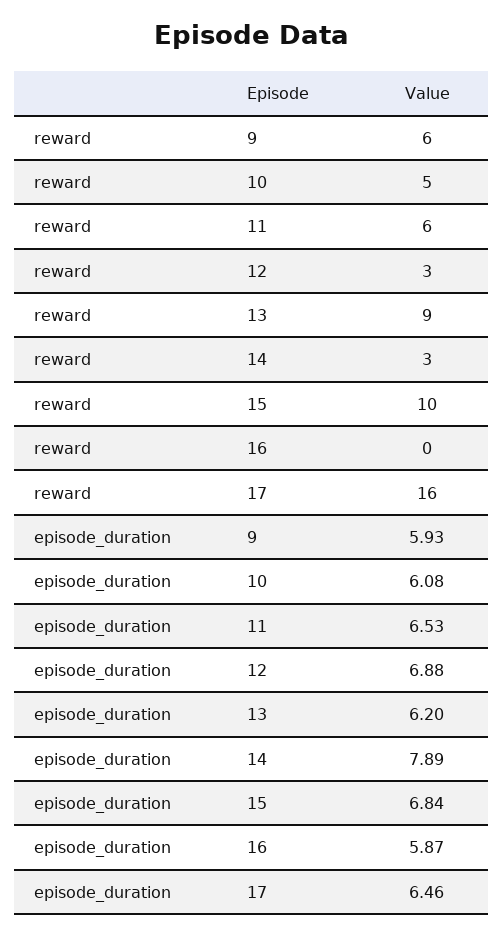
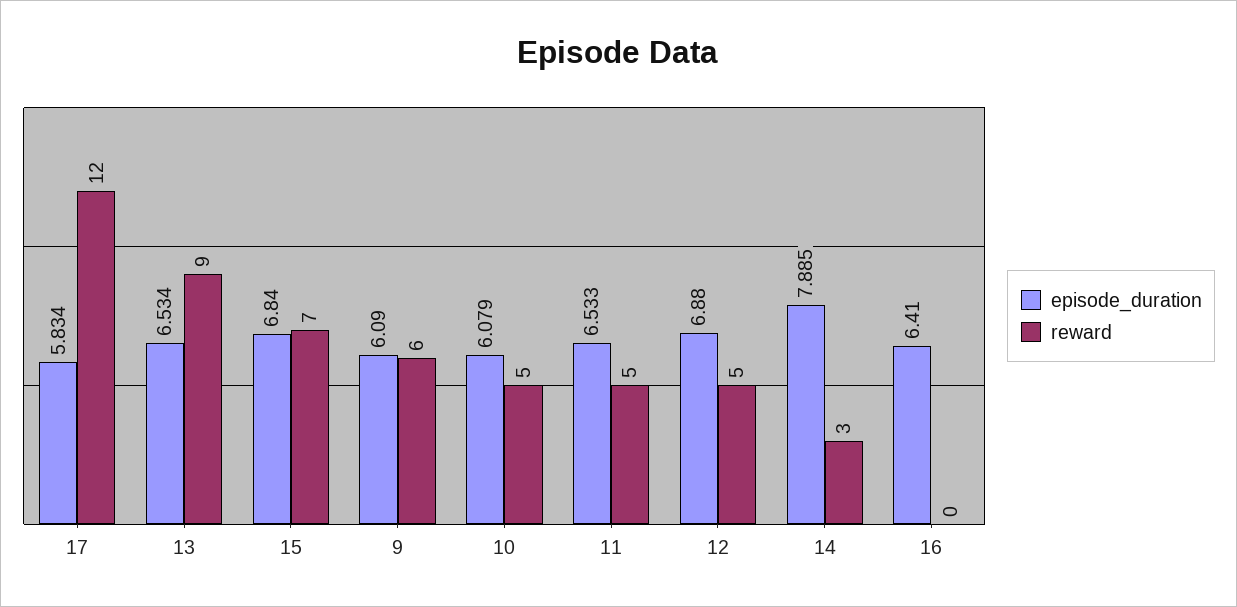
  {
    "reward": {
      "9": 6,
      "10": 5,
-     "11": 6,
+     "11": 5,
-     "12": 3,
+     "12": 5,
      "13": 9,
      "14": 3,
-     "15": 10,
+     "15": 7,
      "16": 0,
-     "17": 16
+     "17": 12
    },
    "episode_duration": {
-     "9": 5.93,
+     "9": 6.09,
      "10": 6.079,
      "11": 6.533,
      "12": 6.88,
-     "13": 6.2,
+     "13": 6.534,
      "14": 7.885,
      "15": 6.84,
-     "16": 5.87,
+     "16": 6.41,
-     "17": 6.46
+     "17": 5.834
    }
  }

